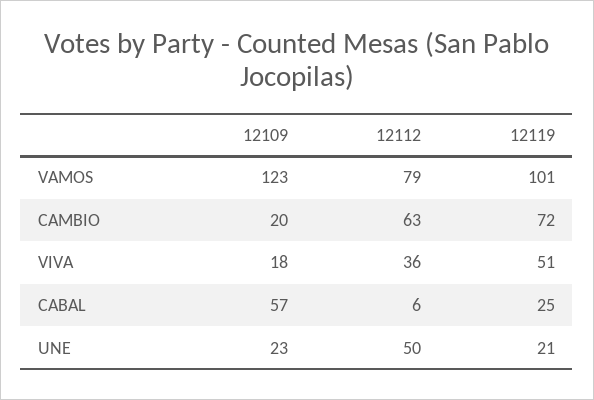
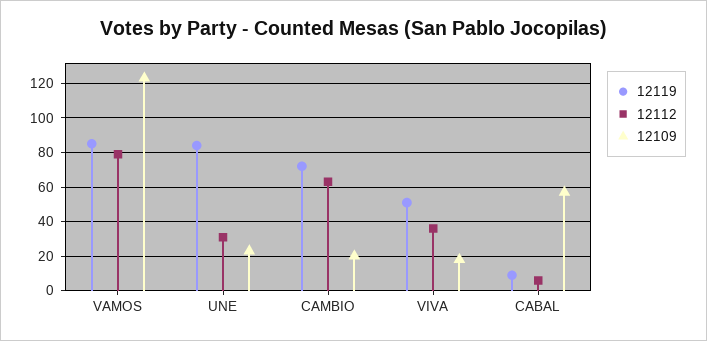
  {
    "12109": {
      "VAMOS": 123,
      "CAMBIO": 20,
      "VIVA": 18,
      "CABAL": 57,
      "UNE": 23
    },
    "12112": {
      "VAMOS": 79,
      "CAMBIO": 63,
      "VIVA": 36,
      "CABAL": 6,
-     "UNE": 50
+     "UNE": 30
    },
    "12119": {
-     "VAMOS": 101,
+     "VAMOS": 85,
      "CAMBIO": 72,
      "VIVA": 51,
-     "CABAL": 25,
+     "CABAL": 10,
-     "UNE": 21
+     "UNE": 85
    }
  }

